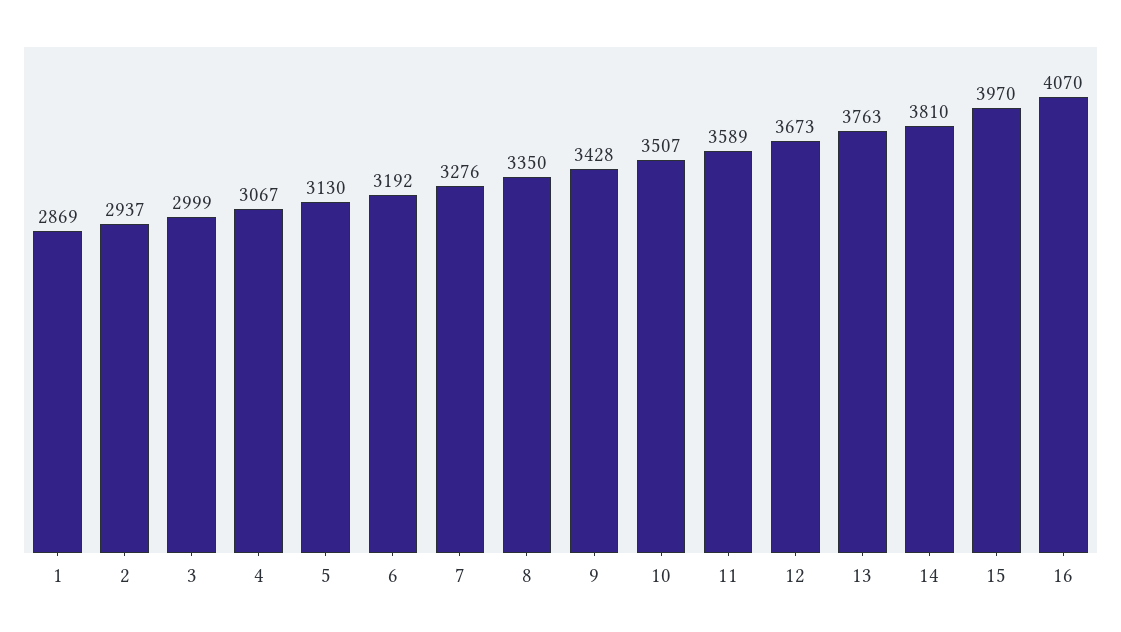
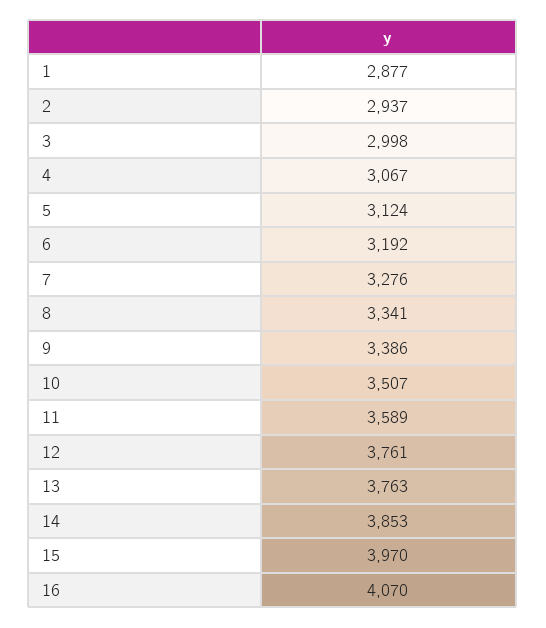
  {
-   "1": 2869,
+   "1": 2877,
    "2": 2937,
-   "3": 2999,
+   "3": 2998,
    "4": 3067,
-   "5": 3130,
+   "5": 3124,
    "6": 3192,
    "7": 3276,
-   "8": 3350,
+   "8": 3341,
-   "9": 3428,
+   "9": 3386,
    "10": 3507,
    "11": 3589,
-   "12": 3673,
+   "12": 3761,
    "13": 3763,
-   "14": 3810,
+   "14": 3853,
    "15": 3970,
    "16": 4070
  }

